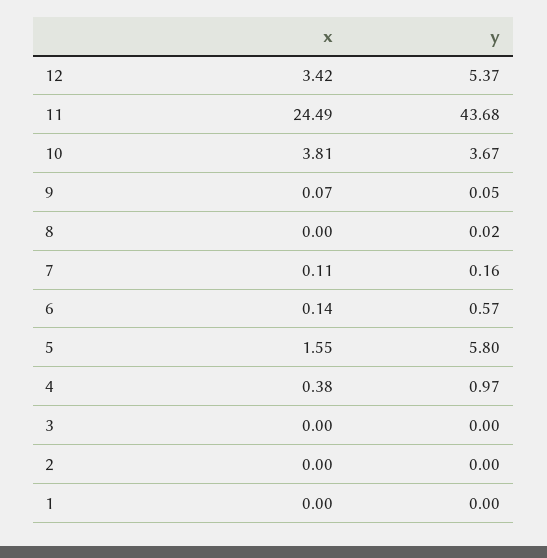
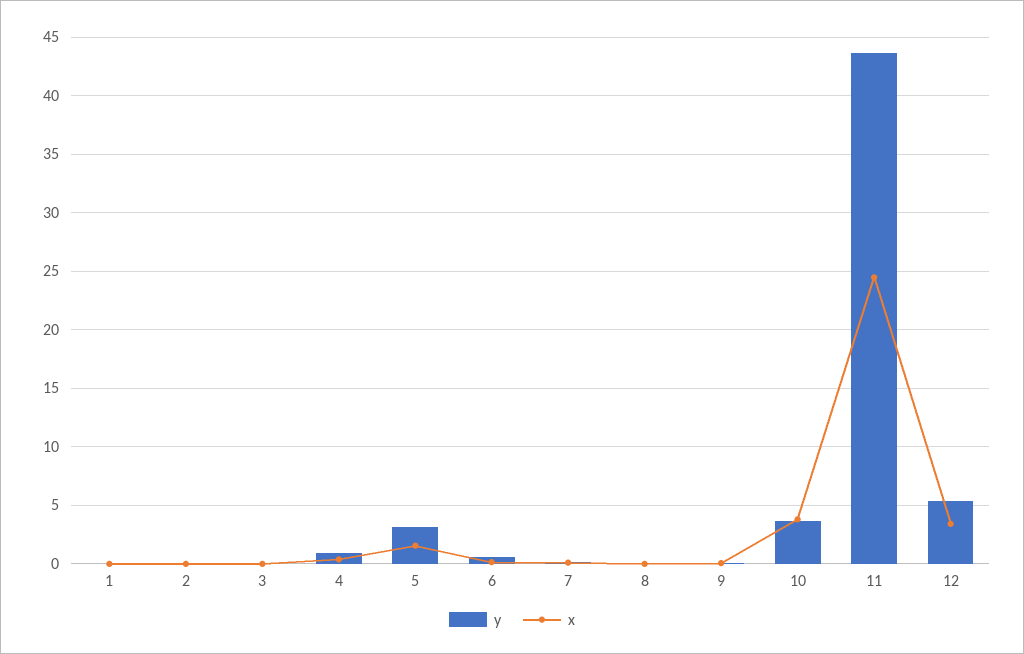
  {
    "x": {
      "12": 3.42,
      "11": 24.49,
      "10": 3.81,
      "9": 0.07,
      "8": 0,
      "7": 0.11,
      "6": 0.14,
      "5": 1.55,
      "4": 0.38,
      "3": 0,
      "2": 0,
      "1": 0
    },
    "y": {
      "12": 5.37,
      "11": 43.68,
      "10": 3.67,
      "9": 0.05,
      "8": 0.02,
      "7": 0.16,
      "6": 0.57,
-     "5": 5.8,
+     "5": 3,
      "4": 0.97,
      "3": 0,
      "2": 0,
      "1": 0
    }
  }

